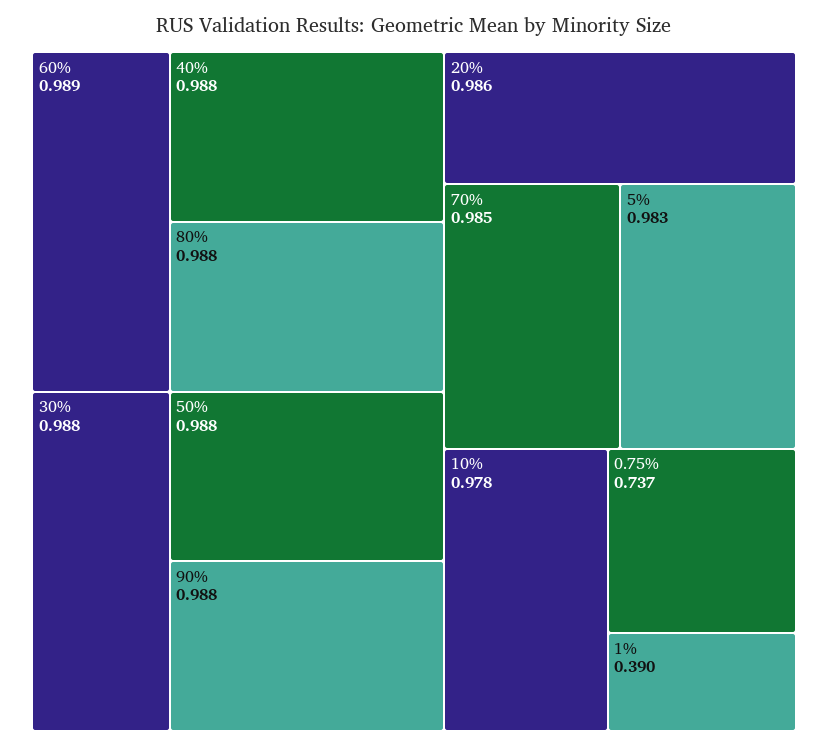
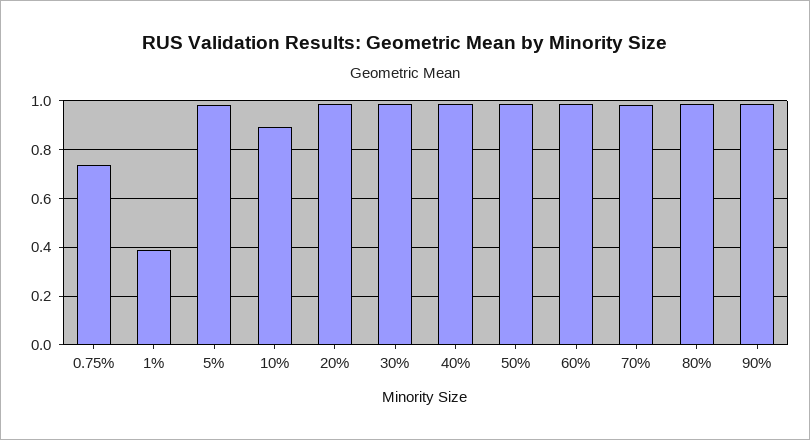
  {
    "60%": 0.989,
    "40%": 0.988,
    "80%": 0.988,
    "30%": 0.988,
    "50%": 0.988,
    "90%": 0.988,
    "20%": 0.986,
    "70%": 0.985,
    "5%": 0.983,
-   "10%": 0.978,
+   "10%": 0.9,
    "0.75%": 0.737,
    "1%": 0.39
  }

